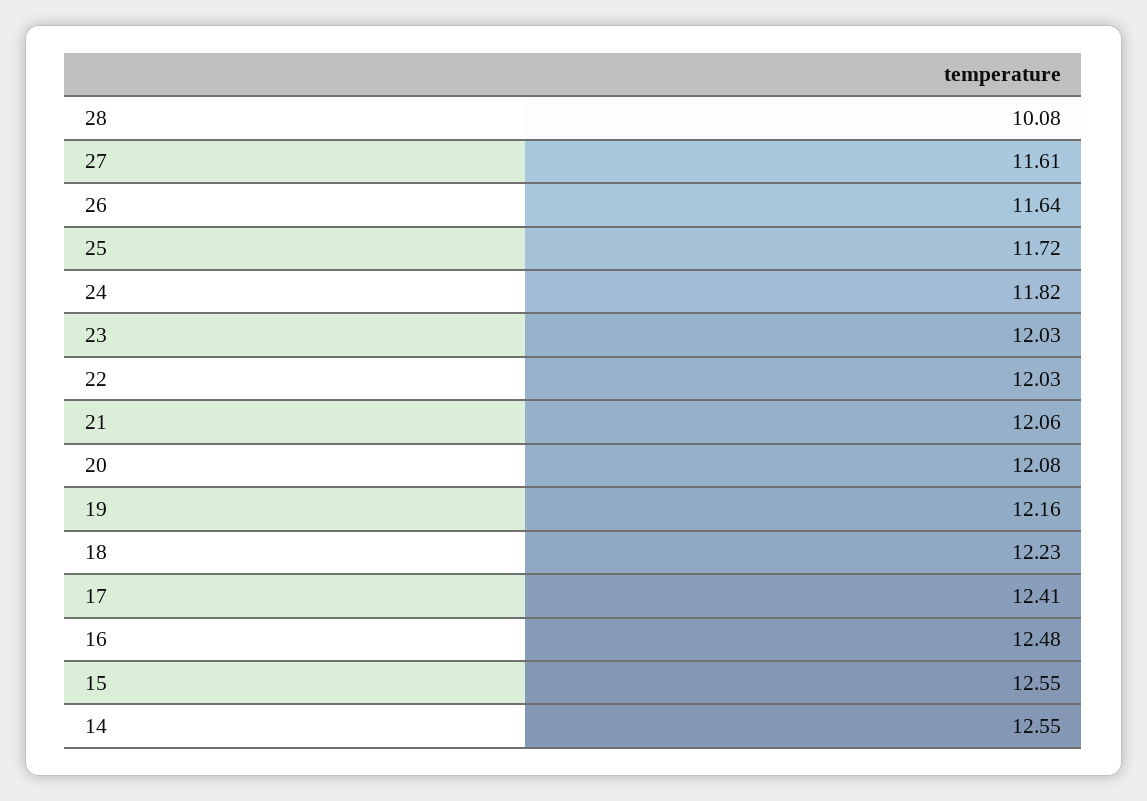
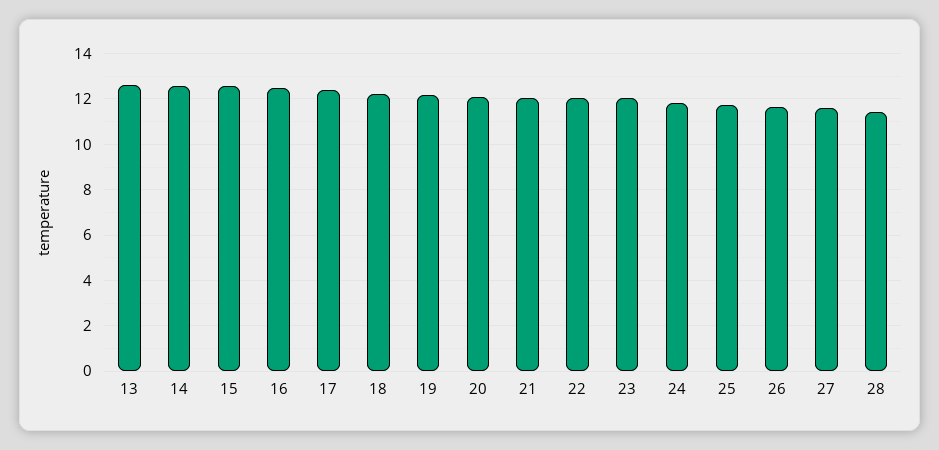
  {
-   "28": 10.08,
+   "28": 11.5,
    "27": 11.61,
    "26": 11.64,
    "25": 11.72,
    "24": 11.82,
    "23": 12.03,
    "22": 12.03,
    "21": 12.06,
    "20": 12.08,
    "19": 12.16,
    "18": 12.23,
    "17": 12.41,
    "16": 12.48,
    "15": 12.55,
-   "14": 12.55
+   "14": 12.55,
+   "13": 12.5
  }

